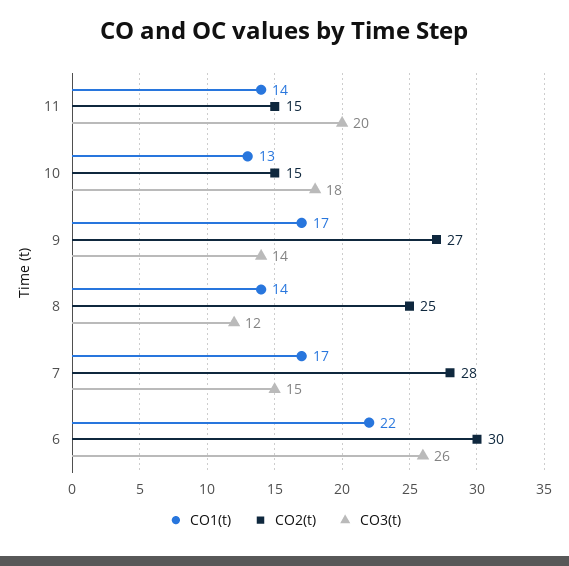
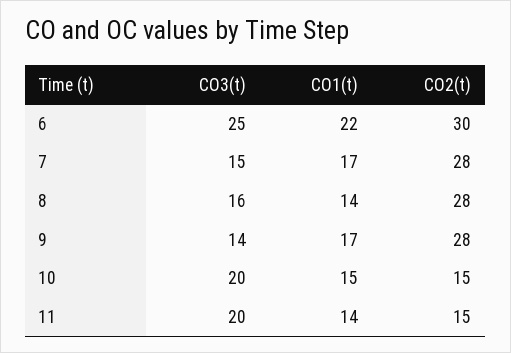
  {
    "CO1(t)": {
      "11": 14,
-     "10": 13,
+     "10": 15,
      "9": 17,
      "8": 14,
      "7": 17,
      "6": 22
    },
    "CO2(t)": {
      "11": 15,
      "10": 15,
-     "9": 27,
+     "9": 28,
-     "8": 25,
+     "8": 28,
      "7": 28,
      "6": 30
    },
    "CO3(t)": {
      "11": 20,
-     "10": 18,
+     "10": 20,
      "9": 14,
-     "8": 12,
+     "8": 16,
      "7": 15,
-     "6": 26
+     "6": 25
    }
  }

